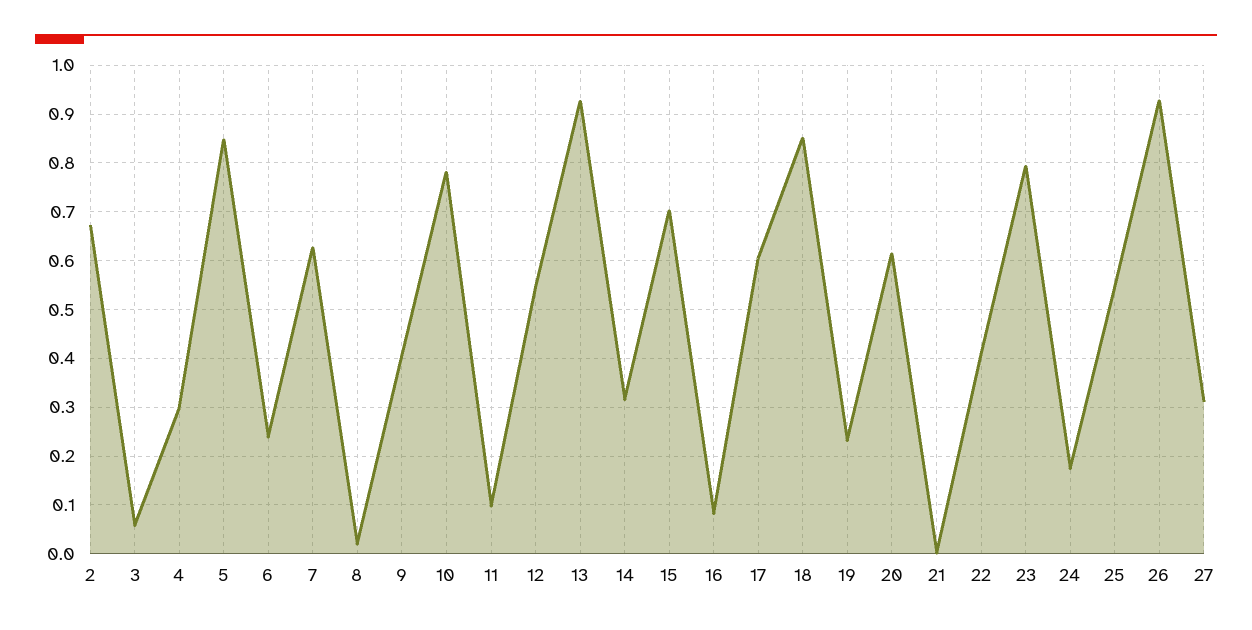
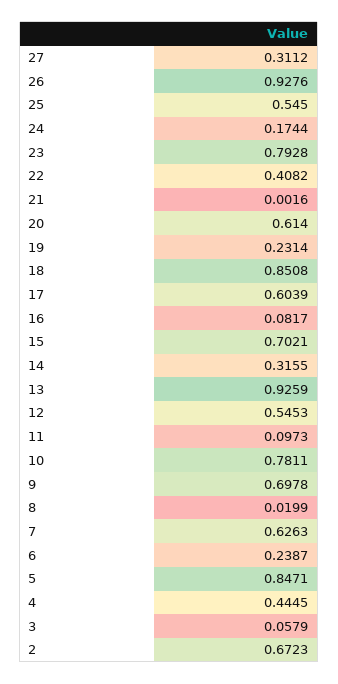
  {
    "2": 0.6723,
    "3": 0.0579,
-   "4": 0.3,
+   "4": 0.4445,
    "5": 0.8471,
    "6": 0.2387,
    "7": 0.6263,
    "8": 0.0199,
-   "9": 0.4,
+   "9": 0.6978,
    "10": 0.7811,
    "11": 0.0973,
    "12": 0.5453,
    "13": 0.9259,
    "14": 0.3155,
    "15": 0.7021,
    "16": 0.0817,
    "17": 0.6039,
    "18": 0.8508,
    "19": 0.2314,
    "20": 0.614,
    "21": 0.0016,
    "22": 0.4082,
    "23": 0.7928,
    "24": 0.1744,
    "25": 0.545,
    "26": 0.9276,
    "27": 0.3112
  }

